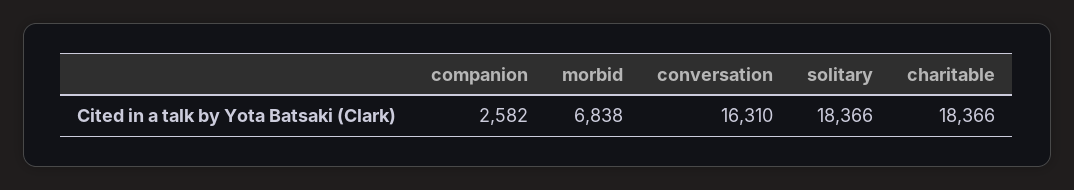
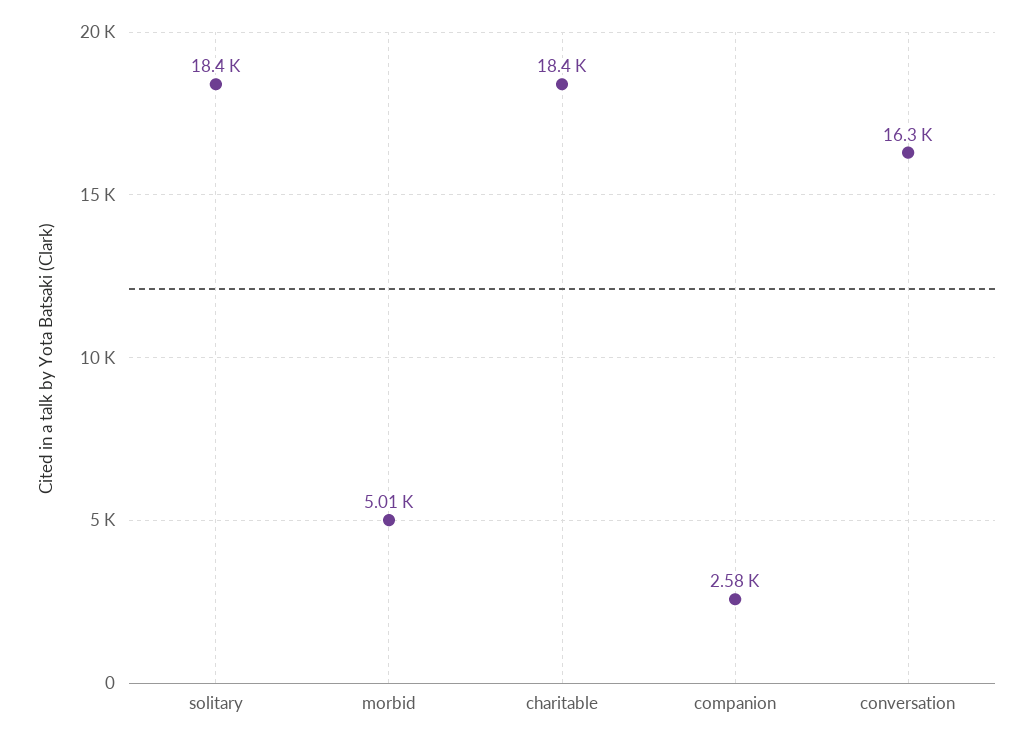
  {
    "companion": 2582,
-   "morbid": 6838,
+   "morbid": 5010,
    "conversation": 16310,
    "solitary": 18366,
    "charitable": 18366
  }

